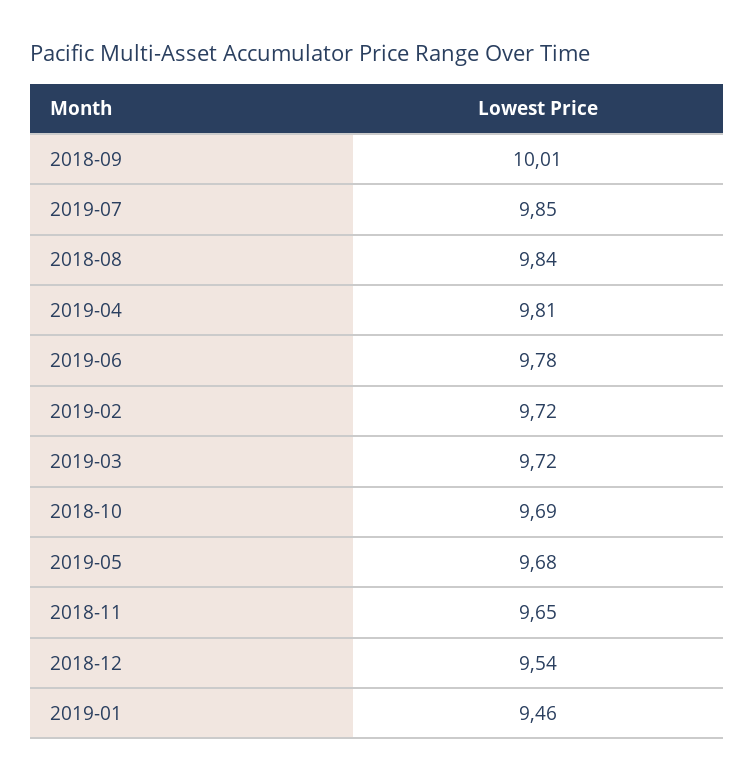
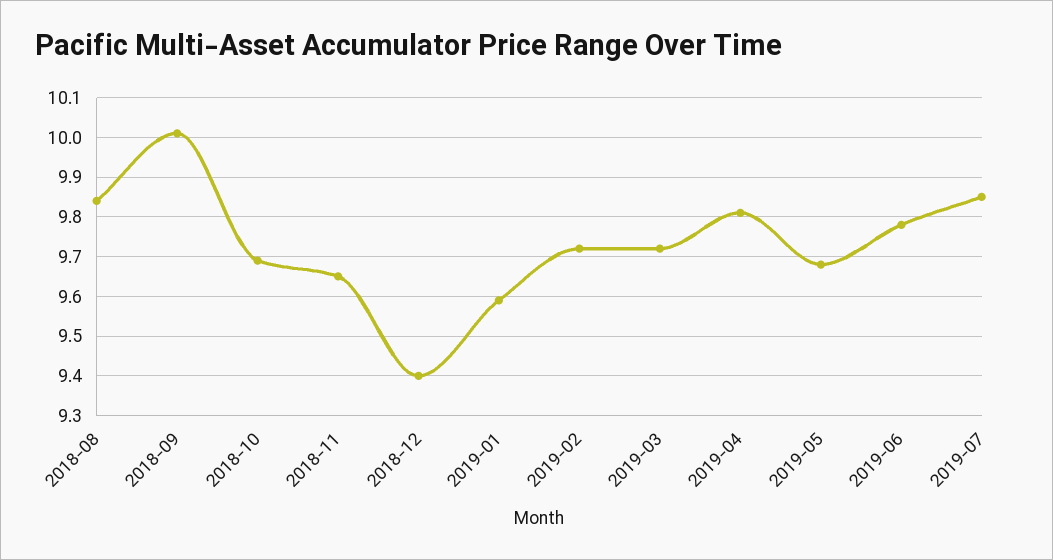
  {
    "2018-09": 10.01,
    "2019-07": 9.85,
    "2018-08": 9.84,
    "2019-04": 9.81,
    "2019-06": 9.78,
    "2019-02": 9.72,
    "2019-03": 9.72,
    "2018-10": 9.69,
    "2019-05": 9.68,
    "2018-11": 9.65,
-   "2018-12": 9.54,
+   "2018-12": 9.4,
-   "2019-01": 9.46
+   "2019-01": 9.6
  }

